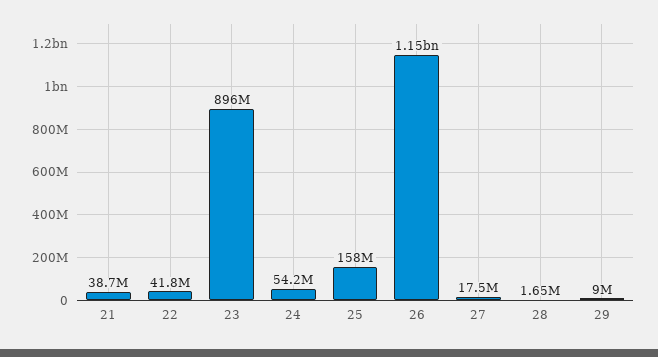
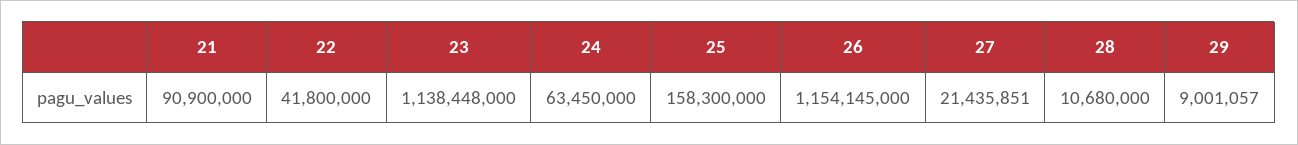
  {
-   "21": 38700000,
+   "21": 90900000,
    "22": 41800000,
-   "23": 896000000,
+   "23": 1138448000,
-   "24": 54200000,
+   "24": 63450000,
    "25": 158300000,
    "26": 1154145000,
-   "27": 17500000,
+   "27": 21435851,
-   "28": 1650000,
+   "28": 10680000,
    "29": 9001057
  }

